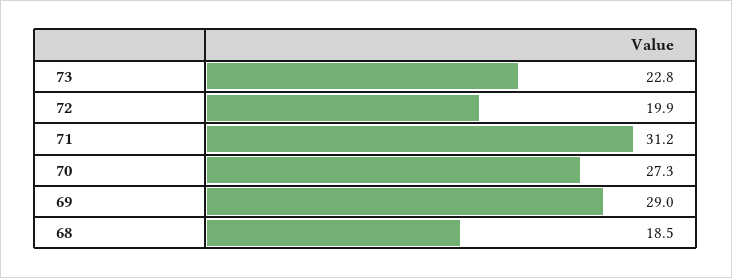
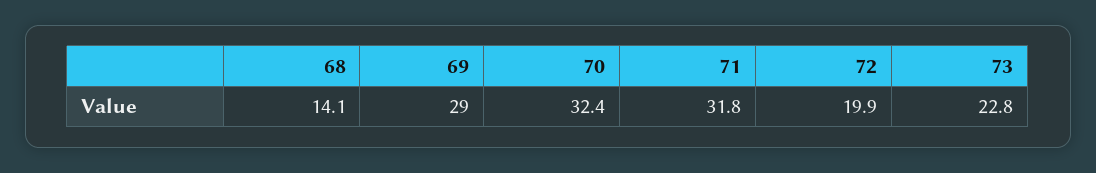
  {
    "73": 22.8,
    "72": 19.9,
-   "71": 31.2,
+   "71": 31.8,
-   "70": 27.3,
+   "70": 32.4,
    "69": 29,
-   "68": 18.5
+   "68": 14.1
  }

